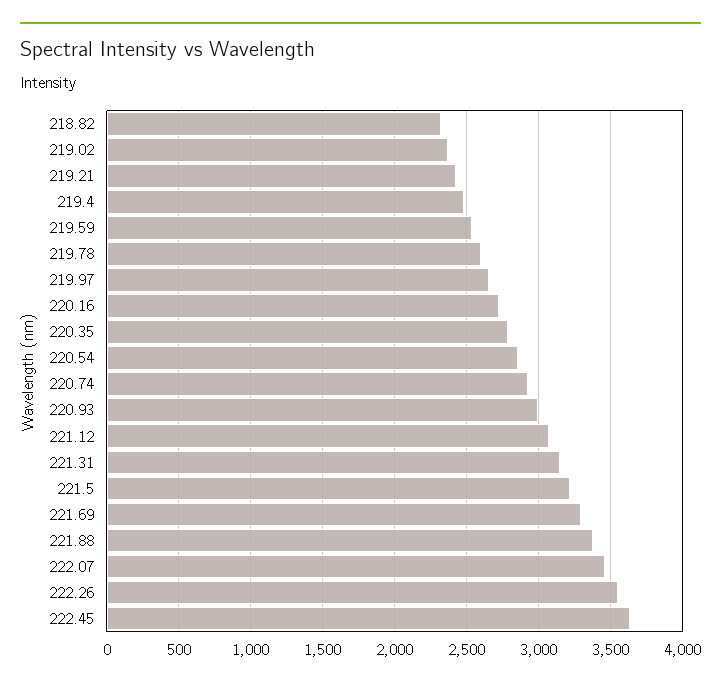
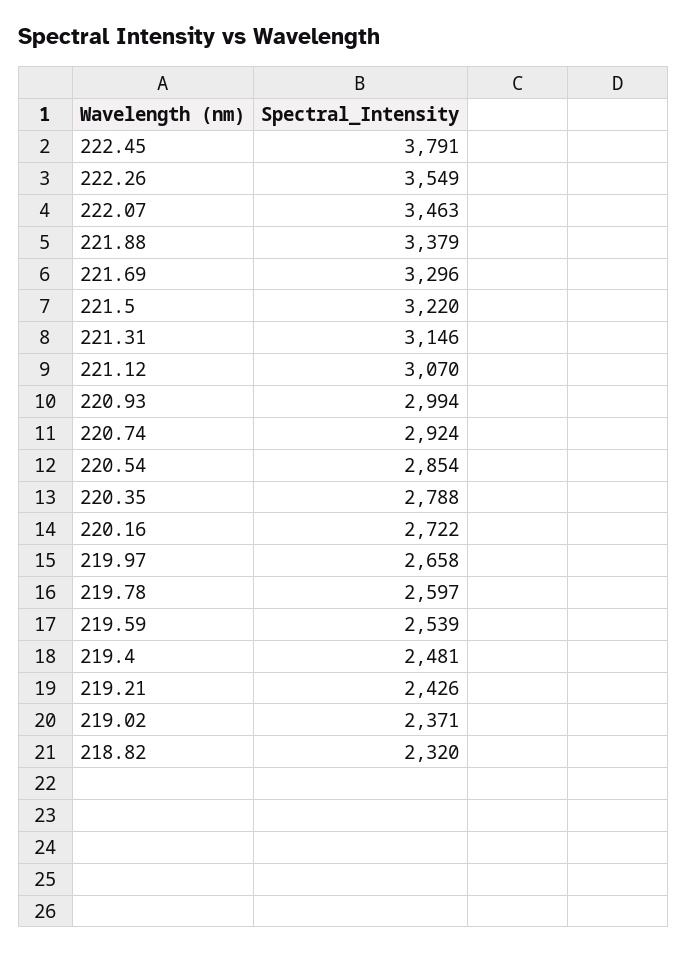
  {
    "218.82": 2320,
    "219.02": 2371,
    "219.21": 2426,
    "219.4": 2481,
    "219.59": 2539,
    "219.78": 2597,
    "219.97": 2658,
    "220.16": 2722,
    "220.35": 2788,
    "220.54": 2854,
    "220.74": 2924,
    "220.93": 2994,
    "221.12": 3070,
    "221.31": 3146,
    "221.5": 3220,
    "221.69": 3296,
    "221.88": 3379,
    "222.07": 3463,
    "222.26": 3549,
-   "222.45": 3650
+   "222.45": 3791
  }

